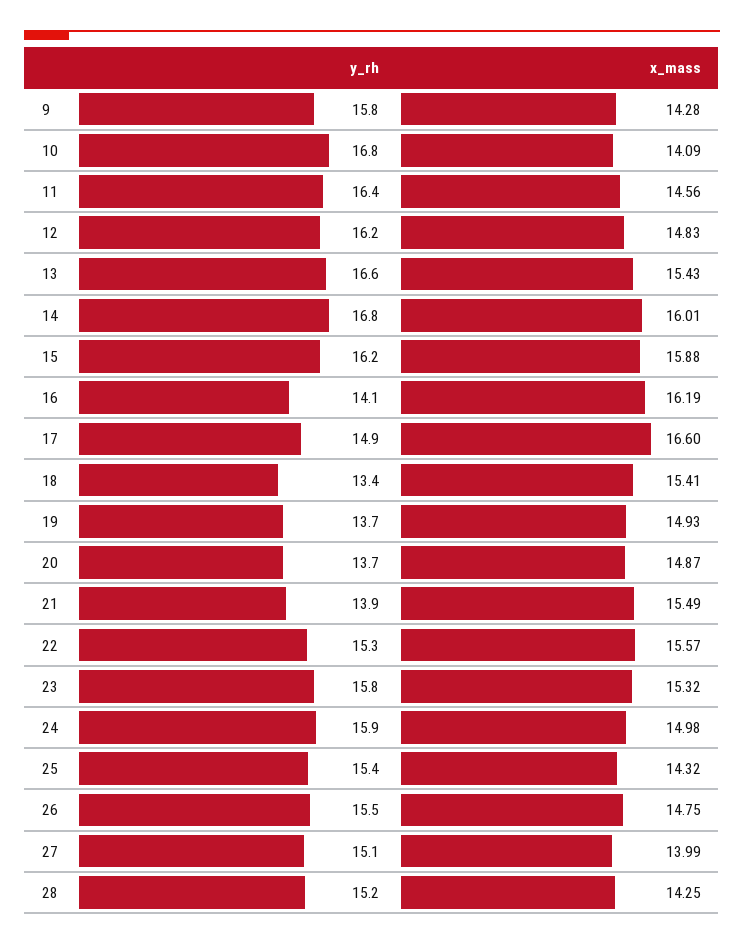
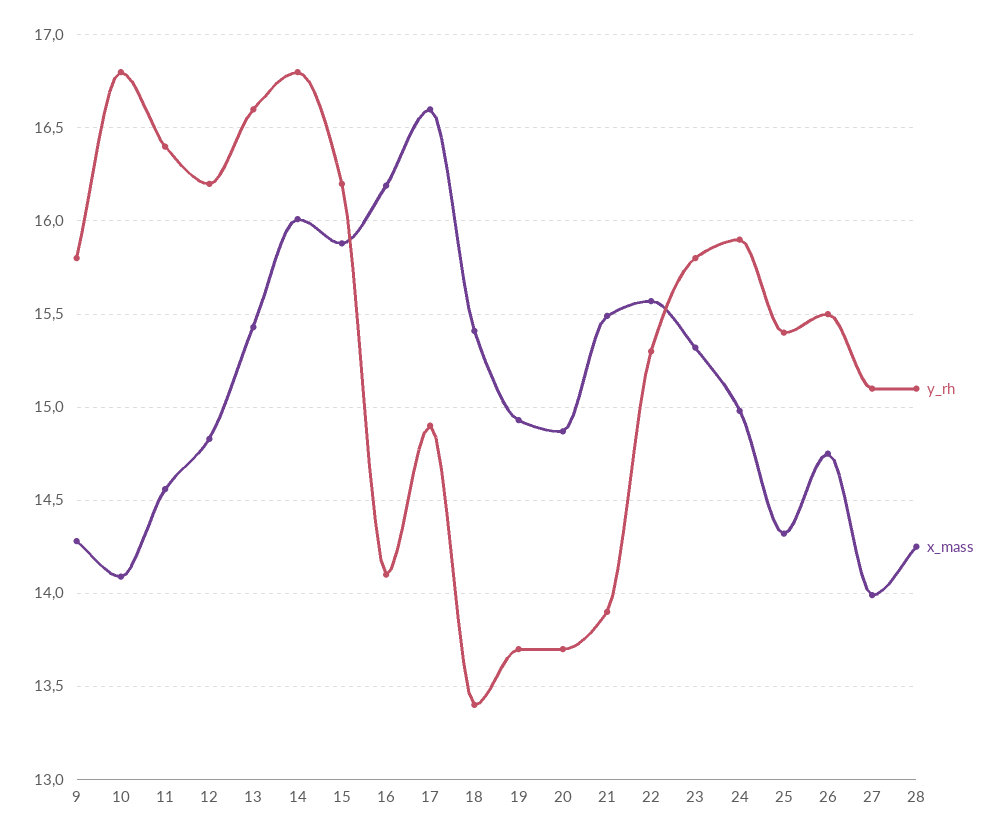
  {
    "y_rh": {
      "9": 15.8,
      "10": 16.8,
      "11": 16.4,
      "12": 16.2,
      "13": 16.6,
      "14": 16.8,
      "15": 16.2,
      "16": 14.1,
      "17": 14.9,
      "18": 13.4,
      "19": 13.7,
      "20": 13.7,
      "21": 13.9,
      "22": 15.3,
      "23": 15.8,
      "24": 15.9,
      "25": 15.4,
      "26": 15.5,
      "27": 15.1,
-     "28": 15.2
+     "28": 15.1
    },
    "x_mass": {
      "9": 14.28,
      "10": 14.09,
      "11": 14.56,
      "12": 14.83,
      "13": 15.43,
      "14": 16.01,
      "15": 15.88,
      "16": 16.19,
      "17": 16.6,
      "18": 15.41,
      "19": 14.93,
      "20": 14.87,
      "21": 15.49,
      "22": 15.57,
      "23": 15.32,
      "24": 14.98,
      "25": 14.32,
      "26": 14.75,
      "27": 13.99,
      "28": 14.25
    }
  }

